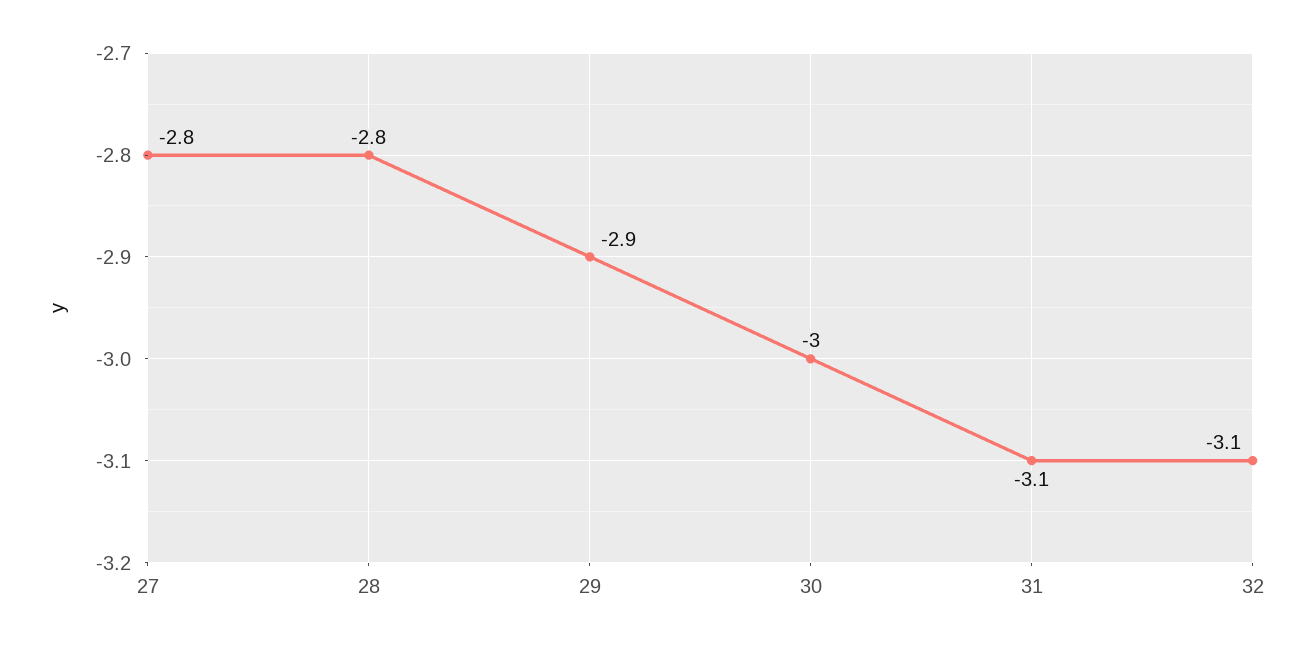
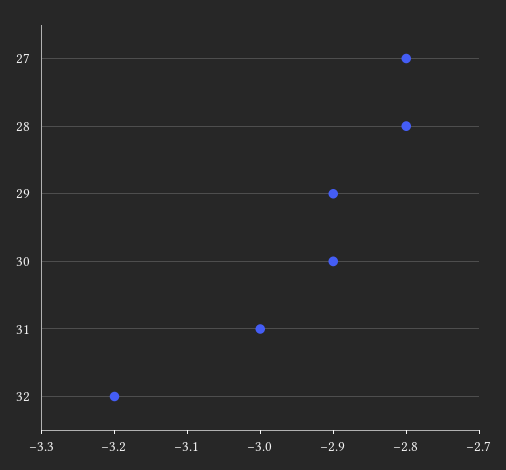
  {
    "27": -2.8,
    "28": -2.8,
    "29": -2.9,
-   "30": -3,
+   "30": -2.9,
-   "31": -3.1,
+   "31": -3,
-   "32": -3.1
+   "32": -3.2
  }

